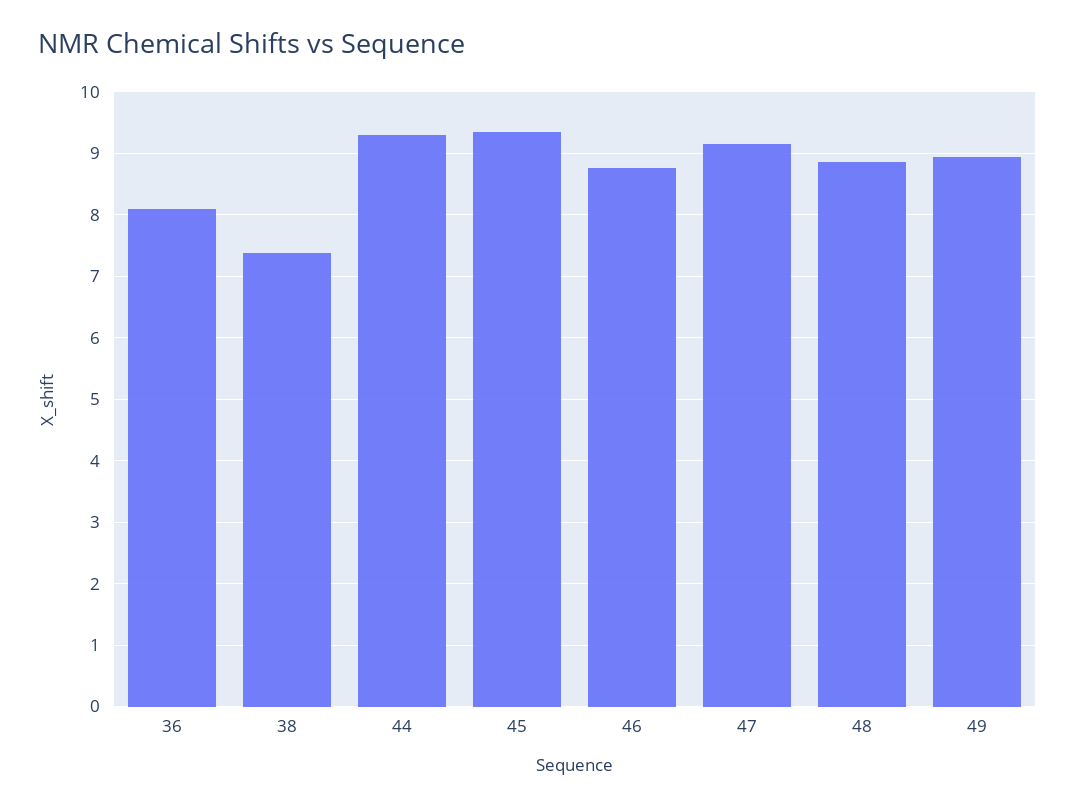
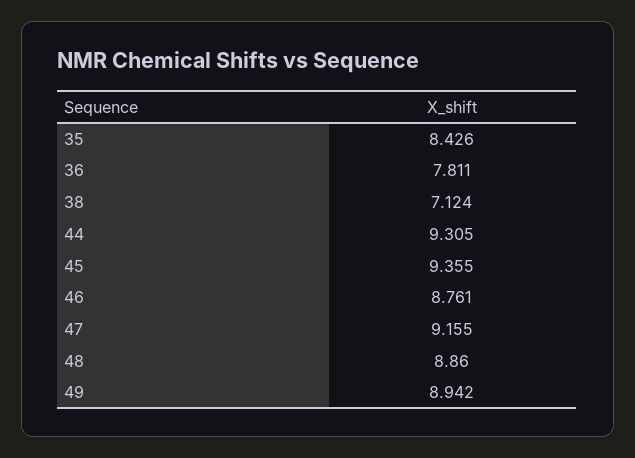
  {
-   "36": 8.1,
+   "36": 7.811,
-   "38": 7.4,
+   "38": 7.124,
    "44": 9.305,
    "45": 9.355,
    "46": 8.761,
    "47": 9.155,
    "48": 8.86,
-   "49": 8.942
+   "49": 8.942,
+   "35": 8.426
  }

